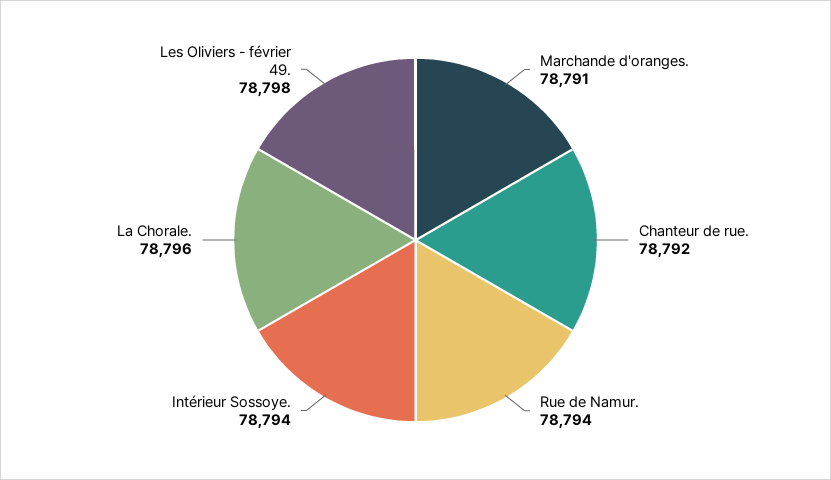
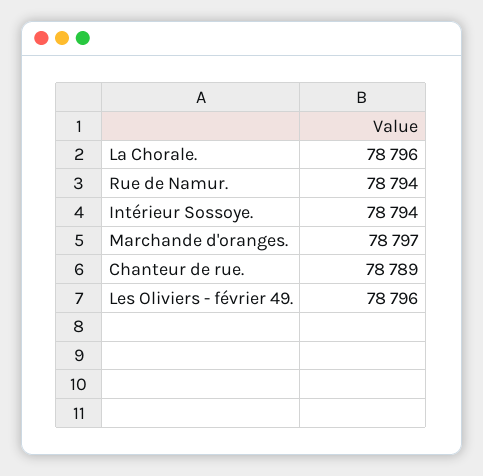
  {
-   "Marchande d'oranges.": 78791,
+   "Marchande d'oranges.": 78797,
-   "Chanteur de rue.": 78792,
+   "Chanteur de rue.": 78789,
    "Rue de Namur.": 78794,
    "Intérieur Sossoye.": 78794,
    "La Chorale.": 78796,
-   "Les Oliviers - février 49.": 78798
+   "Les Oliviers - février 49.": 78796
  }

